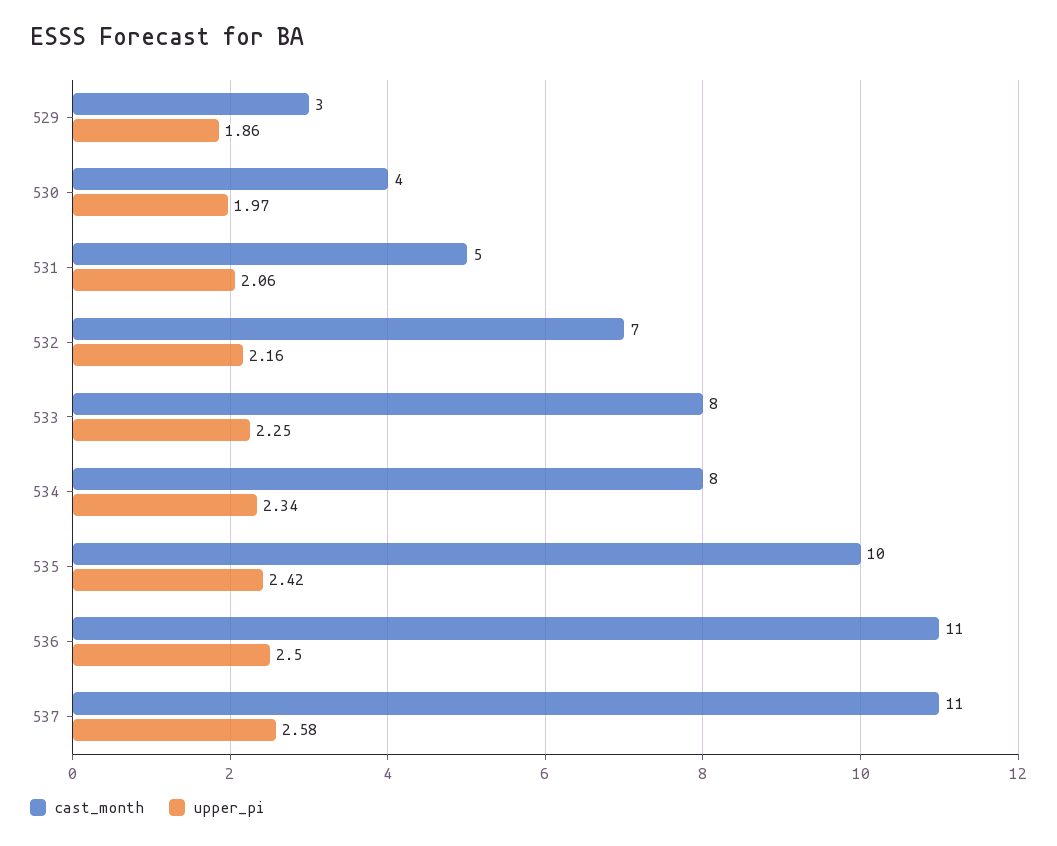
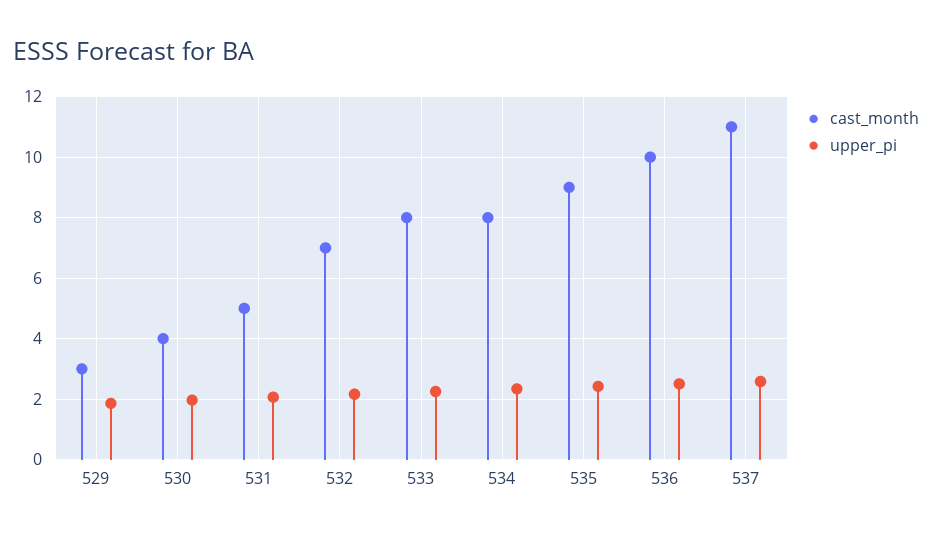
  {
    "cast_month": {
      "529": 3,
      "530": 4,
      "531": 5,
      "532": 7,
      "533": 8,
      "534": 8,
-     "535": 10,
+     "535": 9,
-     "536": 11,
+     "536": 10,
      "537": 11
    },
    "upper_pi": {
      "529": 1.86,
      "530": 1.97,
      "531": 2.06,
      "532": 2.16,
      "533": 2.25,
      "534": 2.34,
      "535": 2.42,
      "536": 2.5,
      "537": 2.58
    }
  }

